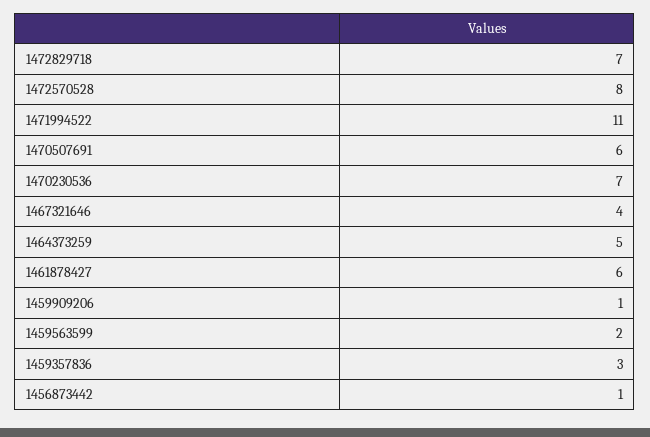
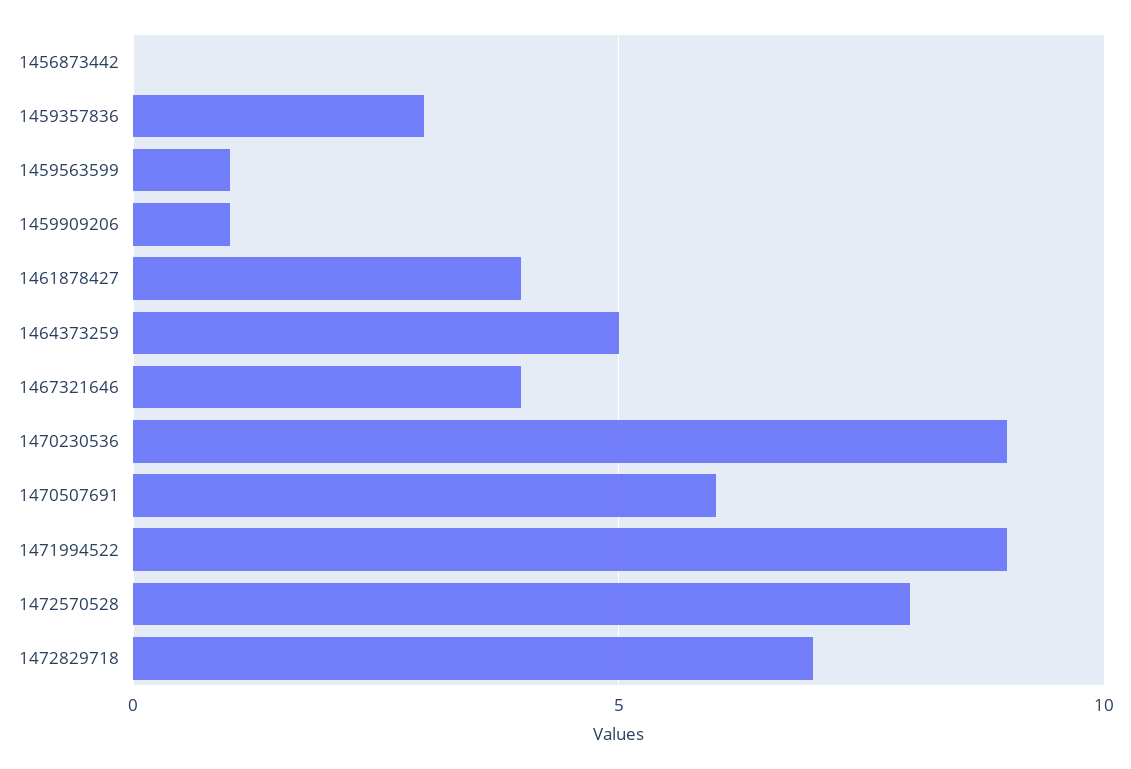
  {
    "1472829718": 7,
    "1472570528": 8,
-   "1471994522": 11,
+   "1471994522": 9,
    "1470507691": 6,
-   "1470230536": 7,
+   "1470230536": 9,
    "1467321646": 4,
    "1464373259": 5,
-   "1461878427": 6,
+   "1461878427": 4,
    "1459909206": 1,
-   "1459563599": 2,
+   "1459563599": 1,
    "1459357836": 3,
-   "1456873442": 1
+   "1456873442": 0
  }

